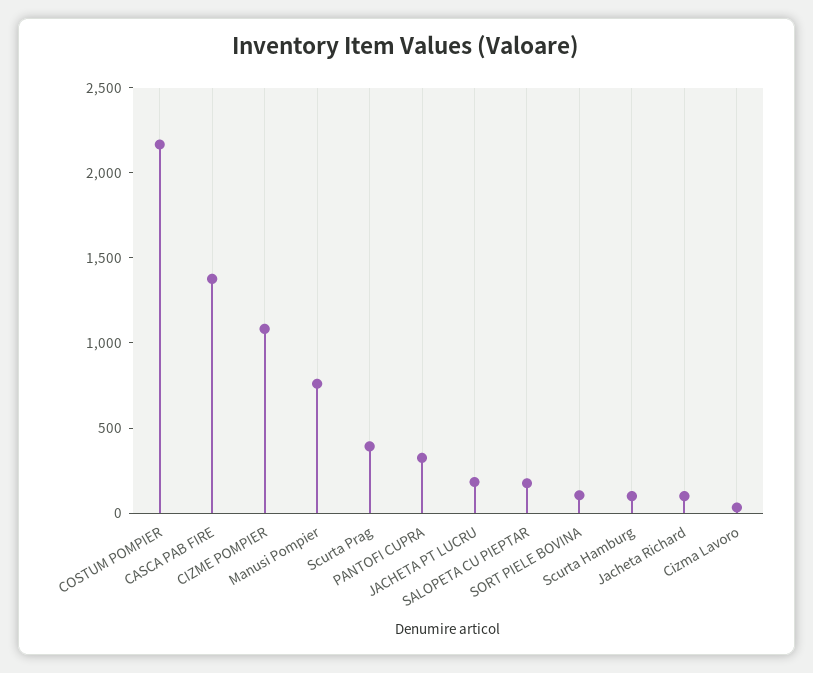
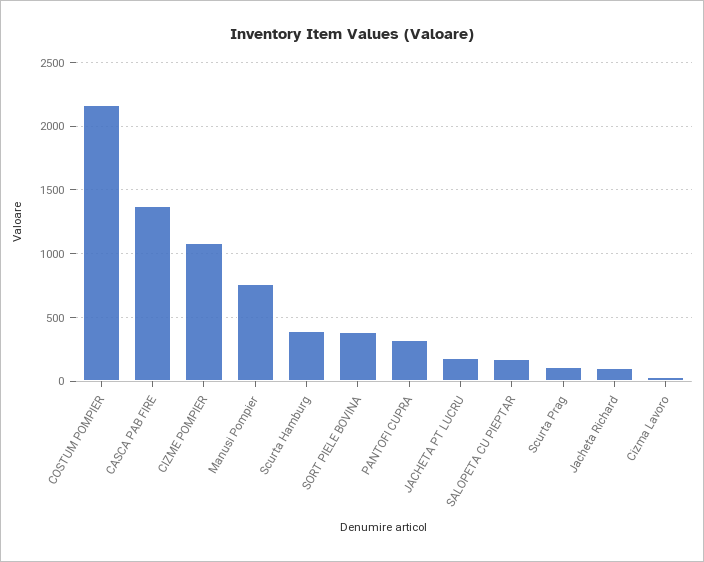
  {
    "COSTUM POMPIER": 2150,
    "CASCA PAB FIRE": 1400,
    "CIZME POMPIER": 1100,
    "Manusi Pompier": 750,
-   "Scurta Prag": 400,
+   "Scurta Prag": 100,
    "PANTOFI CUPRA": 350,
    "JACHETA PT LUCRU": 200,
    "SALOPETA CU PIEPTAR": 200,
-   "SORT PIELE BOVINA": 100,
+   "SORT PIELE BOVINA": 400,
-   "Scurta Hamburg": 100,
+   "Scurta Hamburg": 400,
    "Jacheta Richard": 100,
    "Cizma Lavoro": 50
  }

